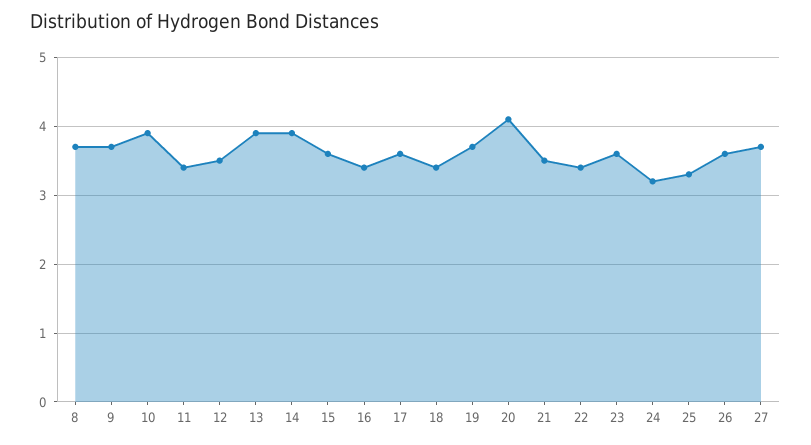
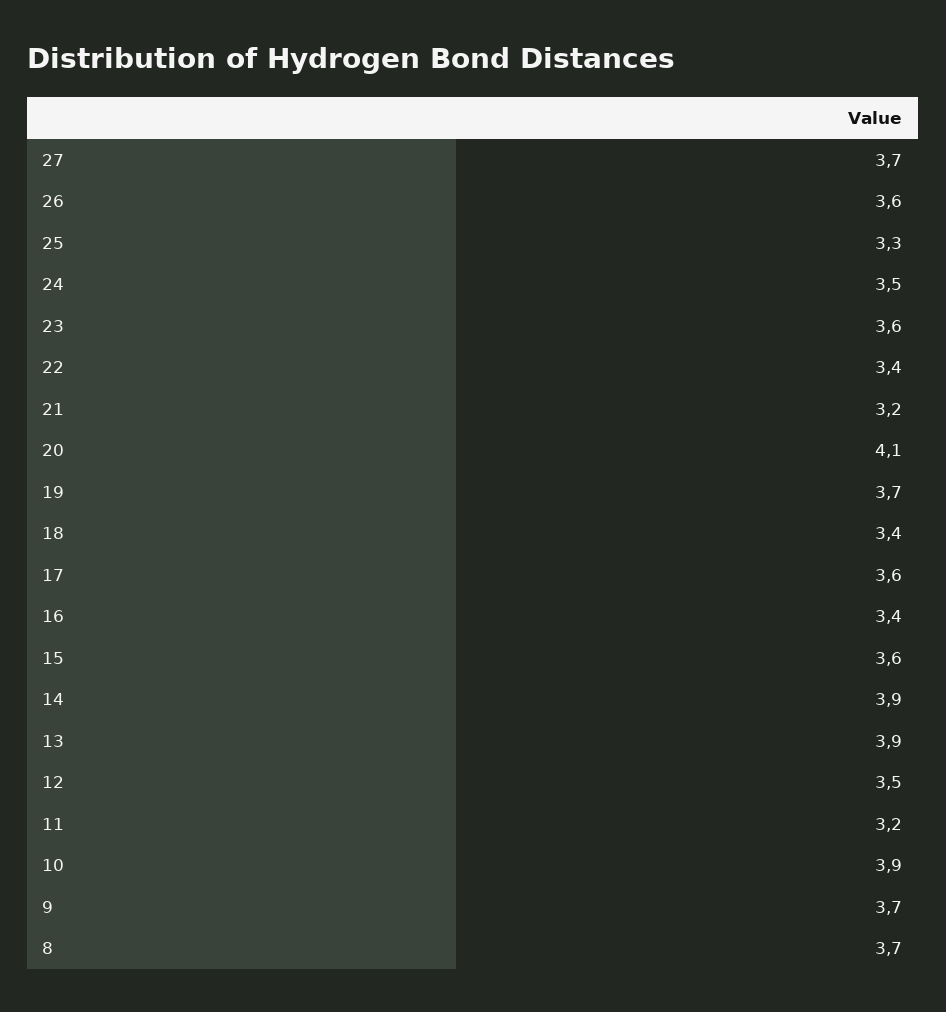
  {
    "8": 3.7,
    "9": 3.7,
    "10": 3.9,
-   "11": 3.4,
+   "11": 3.2,
    "12": 3.5,
    "13": 3.9,
    "14": 3.9,
    "15": 3.6,
    "16": 3.4,
    "17": 3.6,
    "18": 3.4,
    "19": 3.7,
    "20": 4.1,
-   "21": 3.5,
+   "21": 3.2,
    "22": 3.4,
    "23": 3.6,
-   "24": 3.2,
+   "24": 3.5,
    "25": 3.3,
    "26": 3.6,
    "27": 3.7
  }

